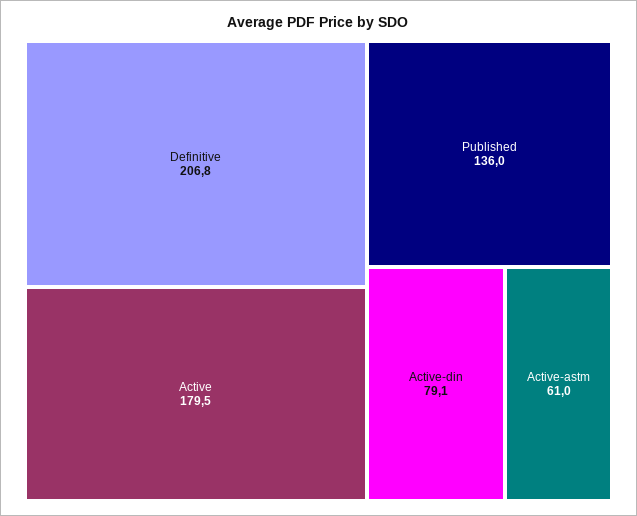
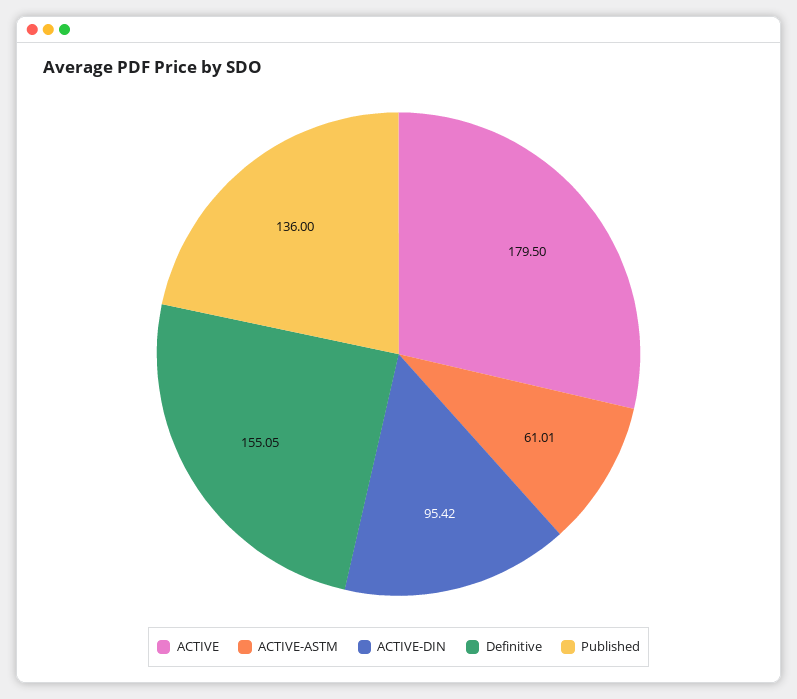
  {
-   "Definitive": 206.8,
+   "Definitive": 155.05,
    "Active": 179.5,
    "Published": 136,
-   "Active-din": 79.1,
+   "Active-din": 95.42,
-   "Active-astm": 61
+   "Active-astm": 61.01
  }

